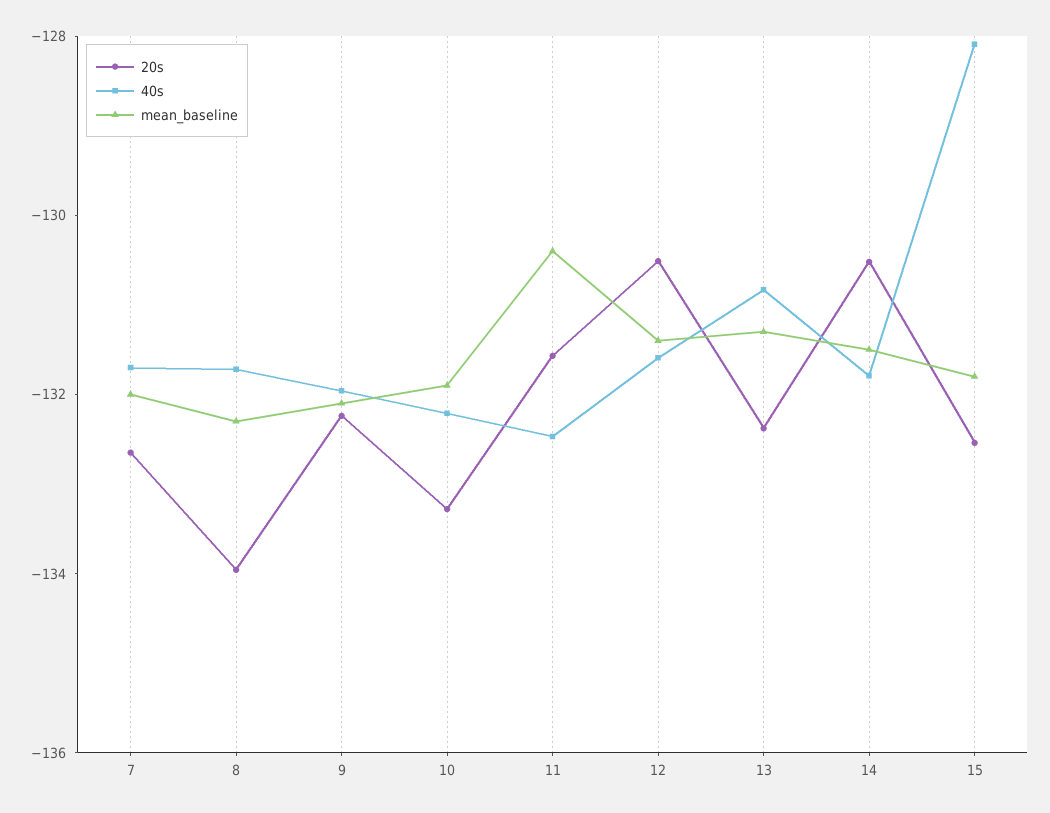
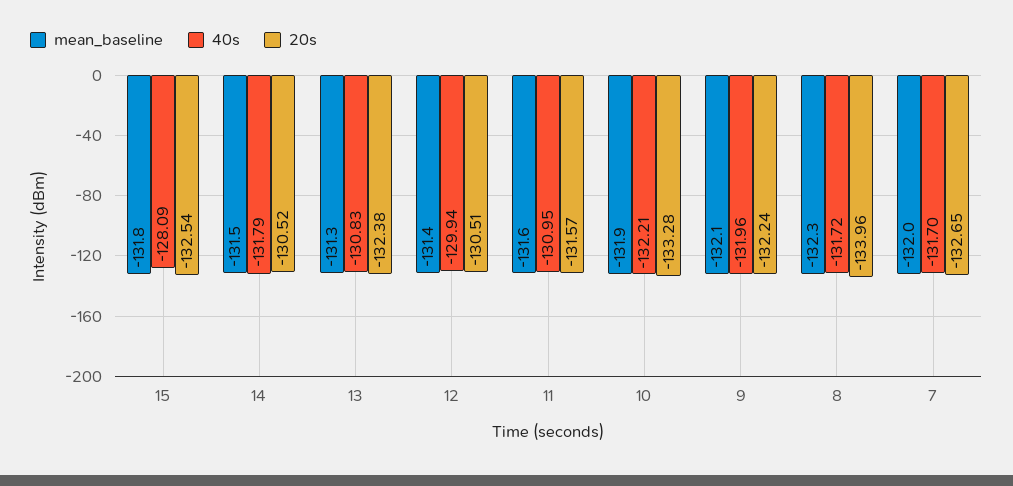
  {
    "20s": {
      "7": -132.65,
      "8": -133.96,
      "9": -132.24,
      "10": -133.28,
      "11": -131.57,
      "12": -130.51,
      "13": -132.38,
      "14": -130.52,
      "15": -132.54
    },
    "40s": {
      "7": -131.7,
      "8": -131.72,
      "9": -131.96,
      "10": -132.21,
-     "11": -132.5,
+     "11": -130.95,
-     "12": -131.5,
+     "12": -129.94,
      "13": -130.83,
      "14": -131.79,
      "15": -128.09
    },
    "mean_baseline": {
      "7": -132,
      "8": -132.3,
      "9": -132.1,
      "10": -131.9,
-     "11": -130.5,
+     "11": -131.6,
      "12": -131.4,
      "13": -131.3,
      "14": -131.5,
      "15": -131.8
    }
  }

